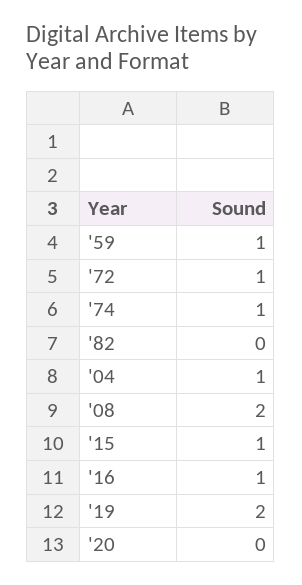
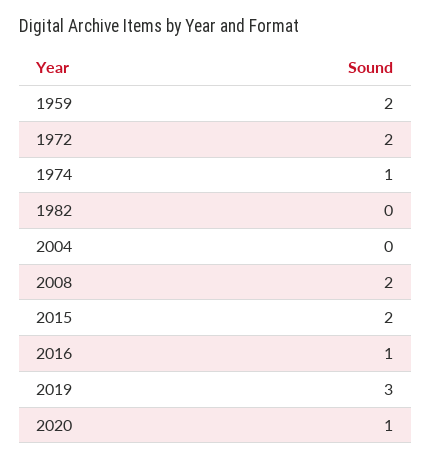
  {
-   "'59": 1,
+   "'59": 2,
-   "'72": 1,
+   "'72": 2,
    "'74": 1,
    "'82": 0,
-   "'04": 1,
+   "'04": 0,
    "'08": 2,
-   "'15": 1,
+   "'15": 2,
    "'16": 1,
-   "'19": 2,
+   "'19": 3,
-   "'20": 0
+   "'20": 1
  }

